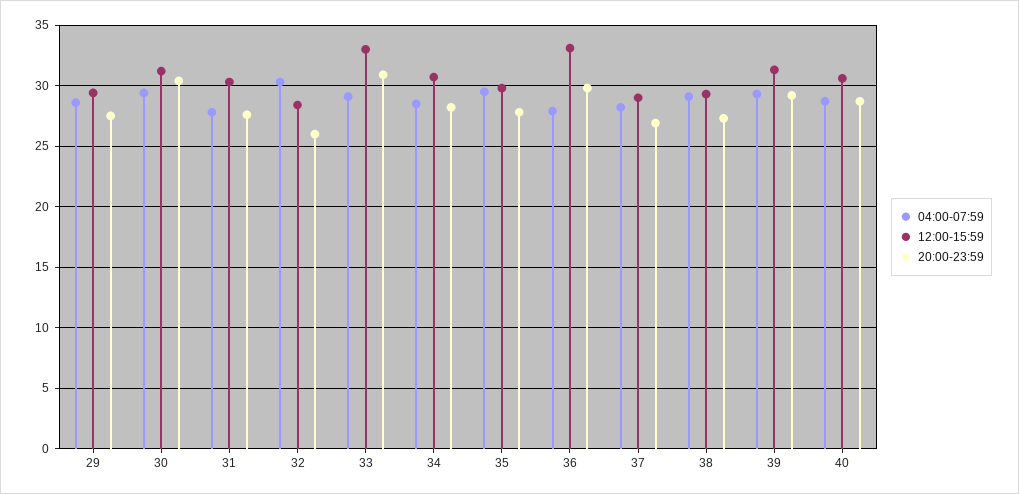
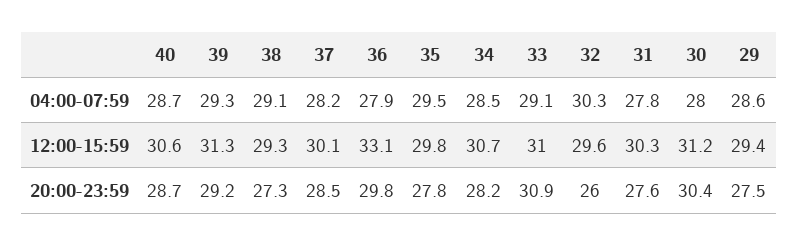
  {
    "04:00-07:59": {
      "29": 28.6,
-     "30": 29.5,
+     "30": 28,
      "31": 27.8,
      "32": 30.3,
      "33": 29.1,
      "34": 28.5,
      "35": 29.5,
      "36": 27.9,
      "37": 28.2,
      "38": 29.1,
      "39": 29.3,
      "40": 28.7
    },
    "12:00-15:59": {
      "29": 29.4,
      "30": 31.2,
      "31": 30.3,
-     "32": 28.5,
+     "32": 29.6,
-     "33": 33,
+     "33": 31,
      "34": 30.7,
      "35": 29.8,
      "36": 33.1,
-     "37": 29,
+     "37": 30.1,
      "38": 29.3,
      "39": 31.3,
      "40": 30.6
    },
    "20:00-23:59": {
      "29": 27.5,
      "30": 30.4,
      "31": 27.6,
      "32": 26,
      "33": 30.9,
      "34": 28.2,
      "35": 27.8,
      "36": 29.8,
-     "37": 27,
+     "37": 28.5,
      "38": 27.3,
      "39": 29.2,
      "40": 28.7
    }
  }

